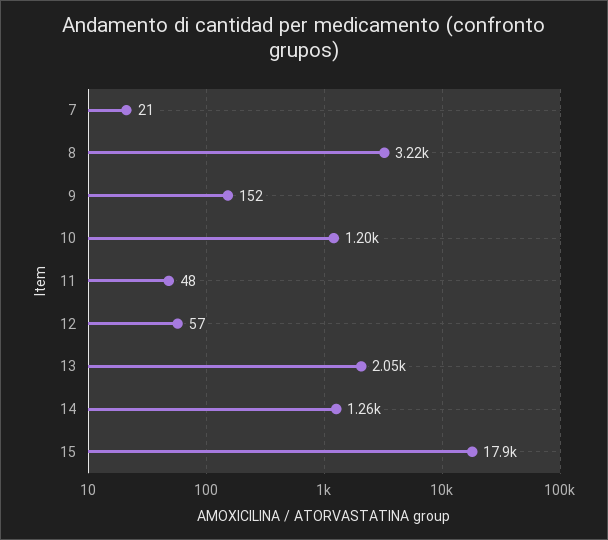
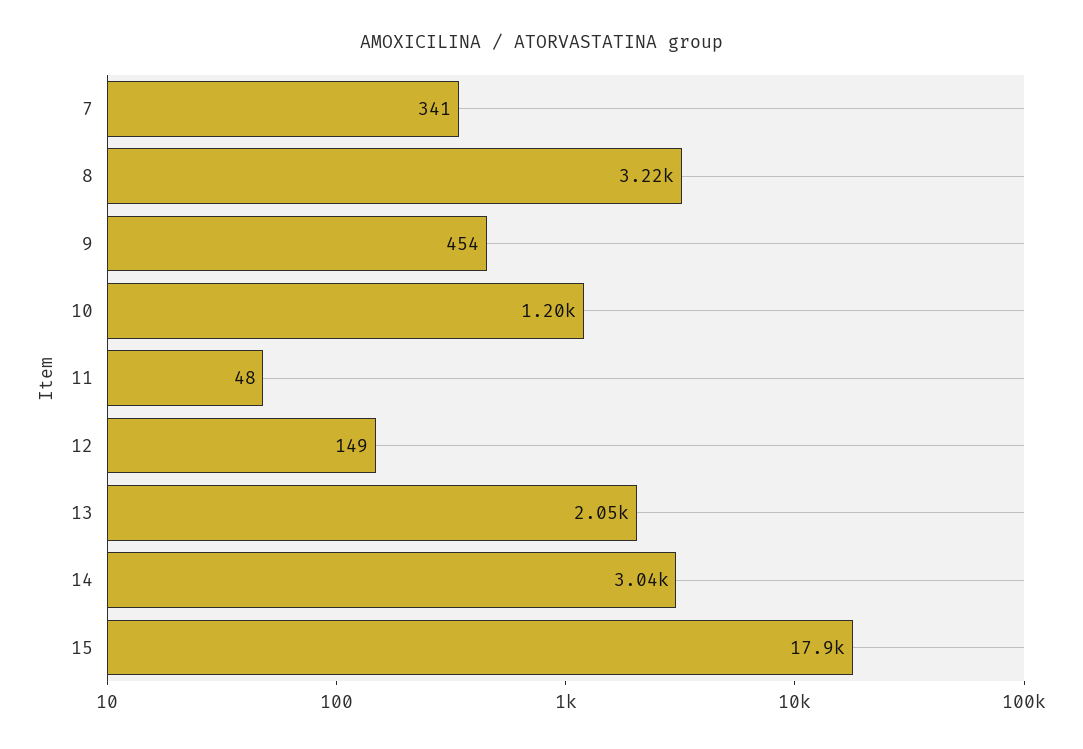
  {
-   "7": 21,
+   "7": 341,
    "8": 3220,
-   "9": 152,
+   "9": 454,
    "10": 1200,
    "11": 48,
-   "12": 57,
+   "12": 149,
    "13": 2050,
-   "14": 1260,
+   "14": 3040,
    "15": 17900
  }

